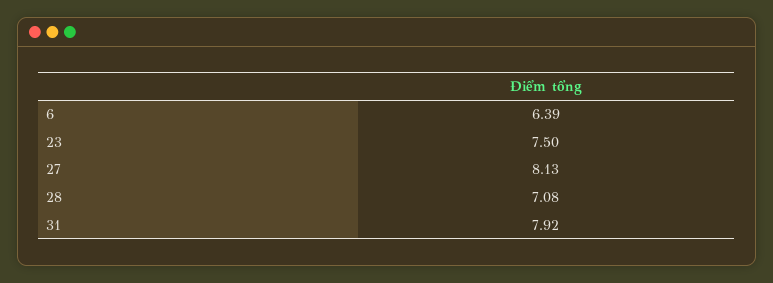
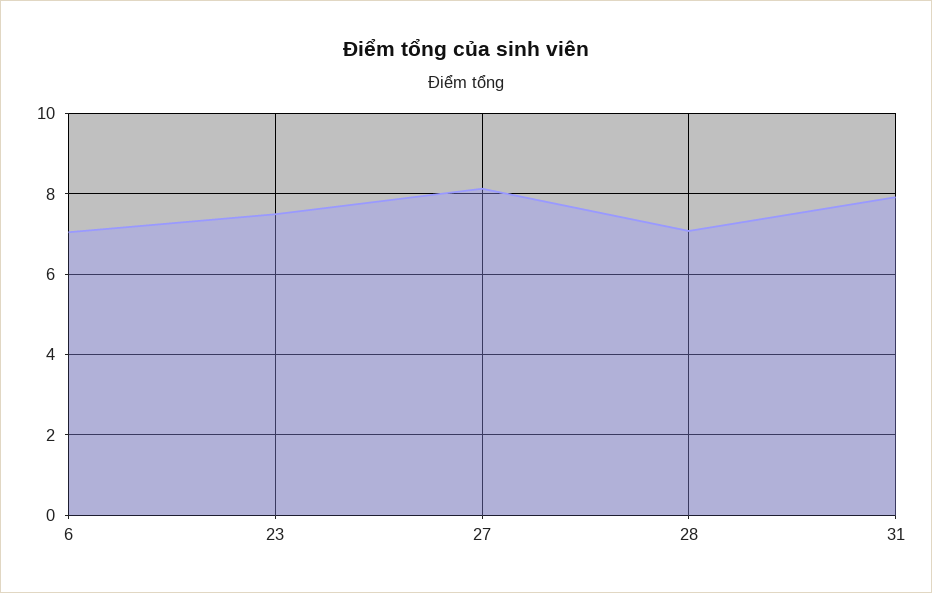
  {
-   "6": 6.39,
+   "6": 7,
    "23": 7.5,
    "27": 8.13,
    "28": 7.08,
    "31": 7.92
  }

